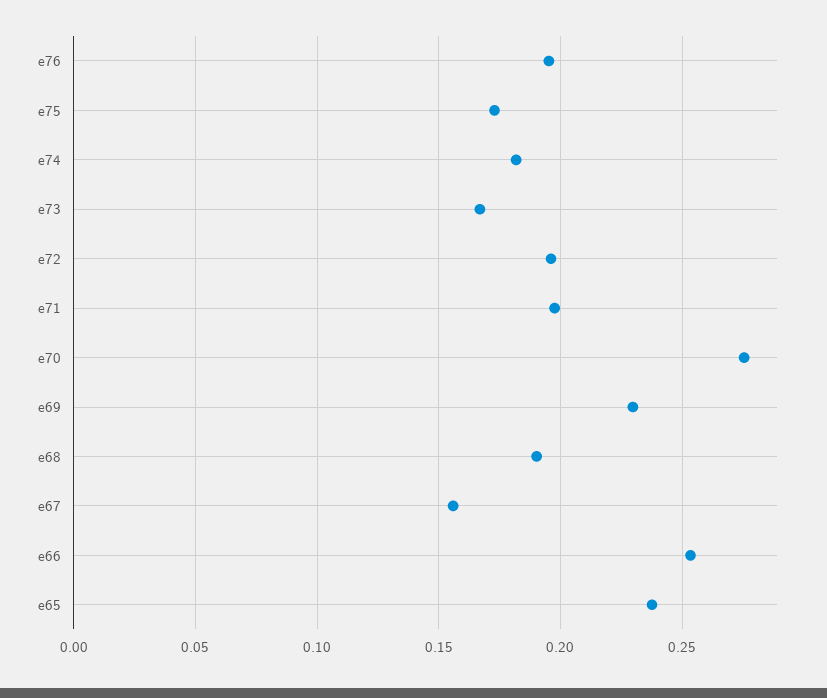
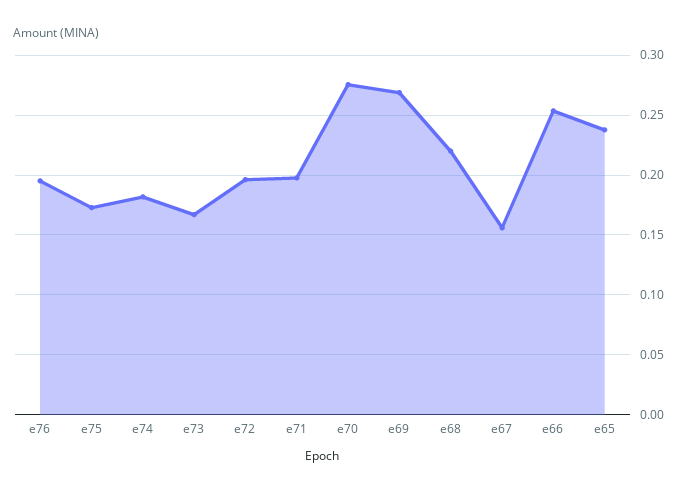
  {
    "e76": 0.195,
    "e75": 0.175,
    "e74": 0.18,
    "e73": 0.165,
    "e72": 0.195,
    "e71": 0.2,
    "e70": 0.275,
-   "e69": 0.23,
+   "e69": 0.27,
-   "e68": 0.19,
+   "e68": 0.22,
    "e67": 0.155,
    "e66": 0.255,
    "e65": 0.24
  }

